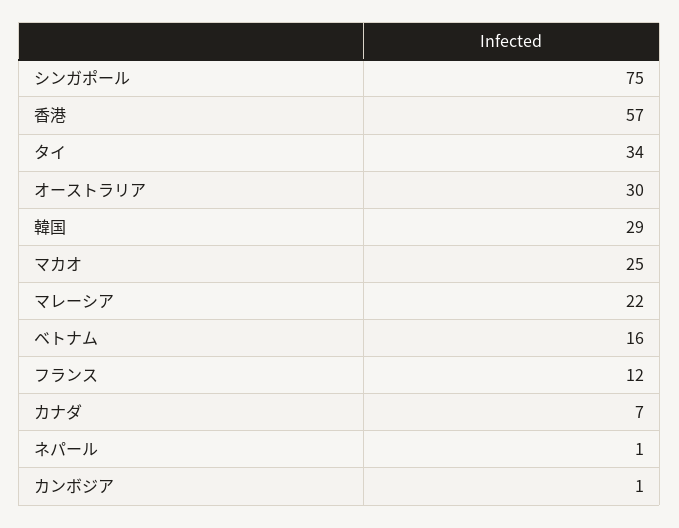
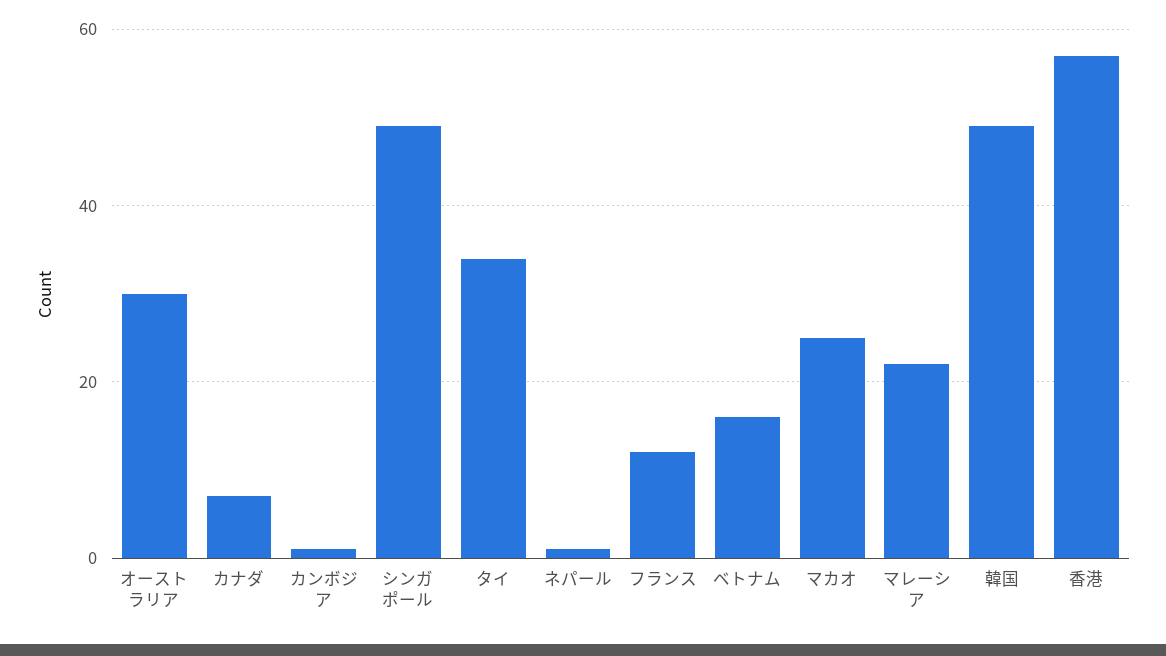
  {
-   "シンガポール": 75,
+   "シンガポール": 50,
    "香港": 57,
    "タイ": 34,
    "オーストラリア": 30,
-   "韓国": 29,
+   "韓国": 50,
    "マカオ": 25,
    "マレーシア": 22,
    "ベトナム": 16,
    "フランス": 12,
    "カナダ": 7,
    "ネパール": 1,
    "カンボジア": 1
  }

